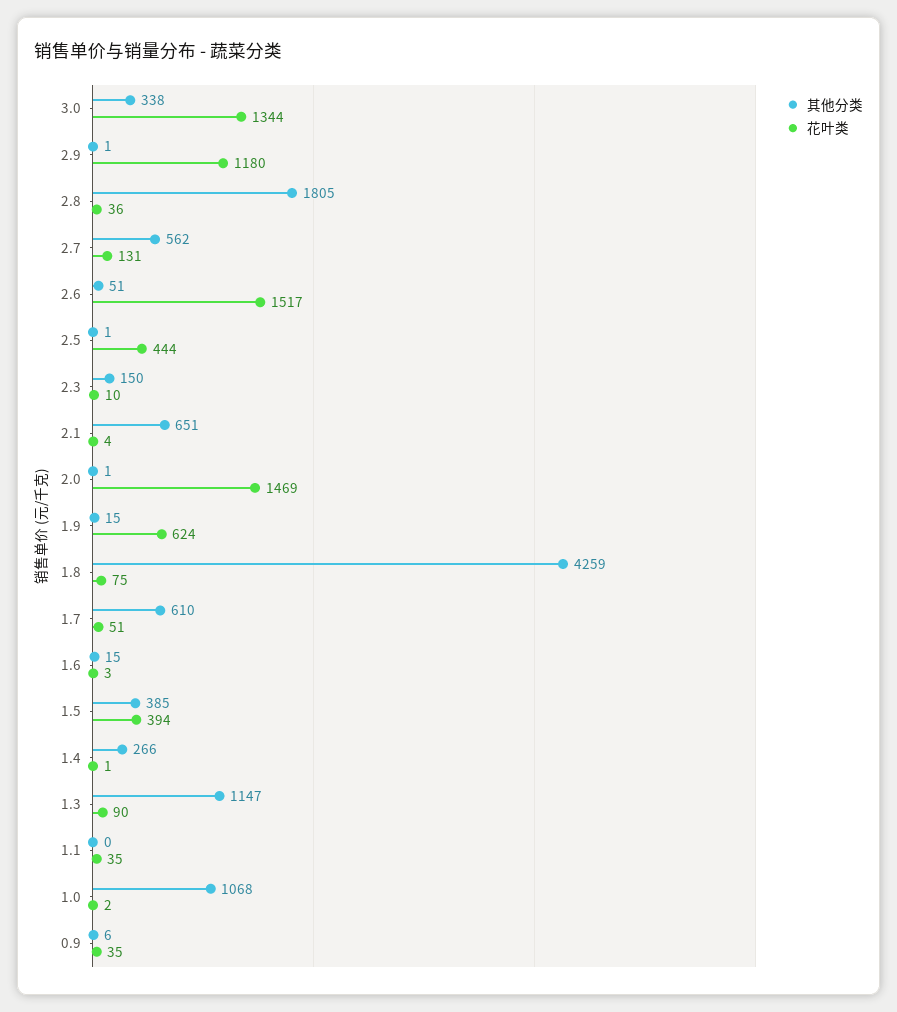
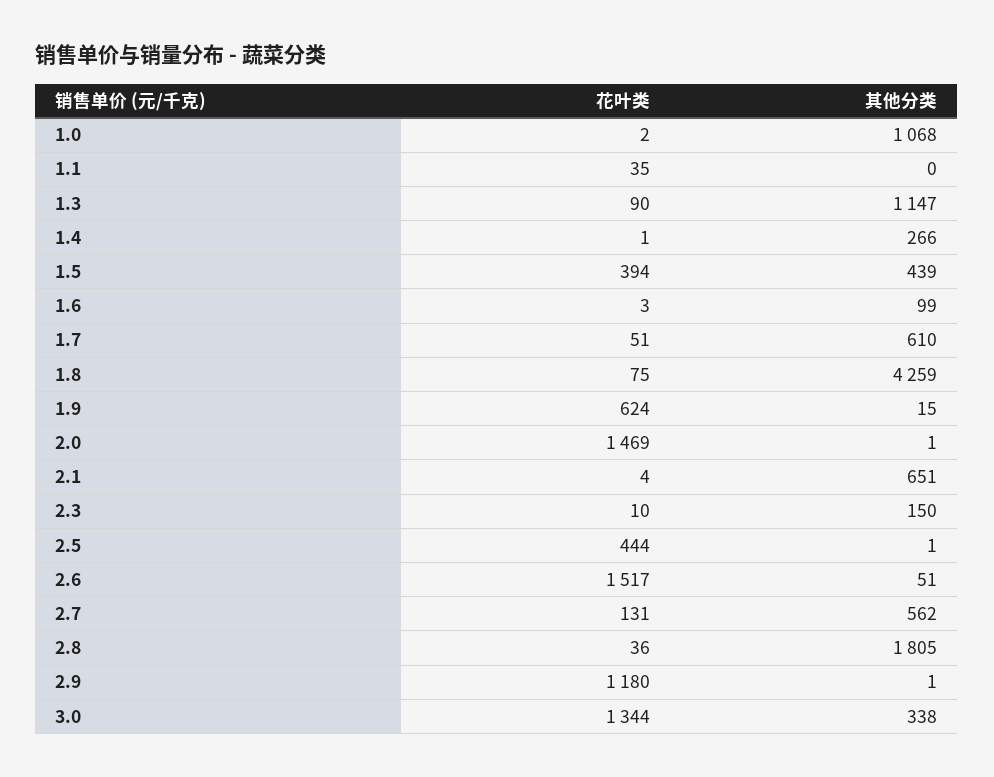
  {
    "其他分类": {
      "3.0": 338,
      "2.9": 1,
      "2.8": 1805,
      "2.7": 562,
      "2.6": 51,
      "2.5": 1,
      "2.3": 150,
      "2.1": 651,
      "2.0": 1,
      "1.9": 15,
      "1.8": 4259,
      "1.7": 610,
-     "1.6": 15,
+     "1.6": 99,
-     "1.5": 385,
+     "1.5": 439,
      "1.4": 266,
      "1.3": 1147,
      "1.1": 0,
-     "1.0": 1068,
+     "1.0": 1068
-     "0.9": 6
    },
    "花叶类": {
      "3.0": 1344,
      "2.9": 1180,
      "2.8": 36,
      "2.7": 131,
      "2.6": 1517,
      "2.5": 444,
      "2.3": 10,
      "2.1": 4,
      "2.0": 1469,
      "1.9": 624,
      "1.8": 75,
      "1.7": 51,
      "1.6": 3,
      "1.5": 394,
      "1.4": 1,
      "1.3": 90,
      "1.1": 35,
-     "1.0": 2,
+     "1.0": 2
-     "0.9": 35
    }
  }

